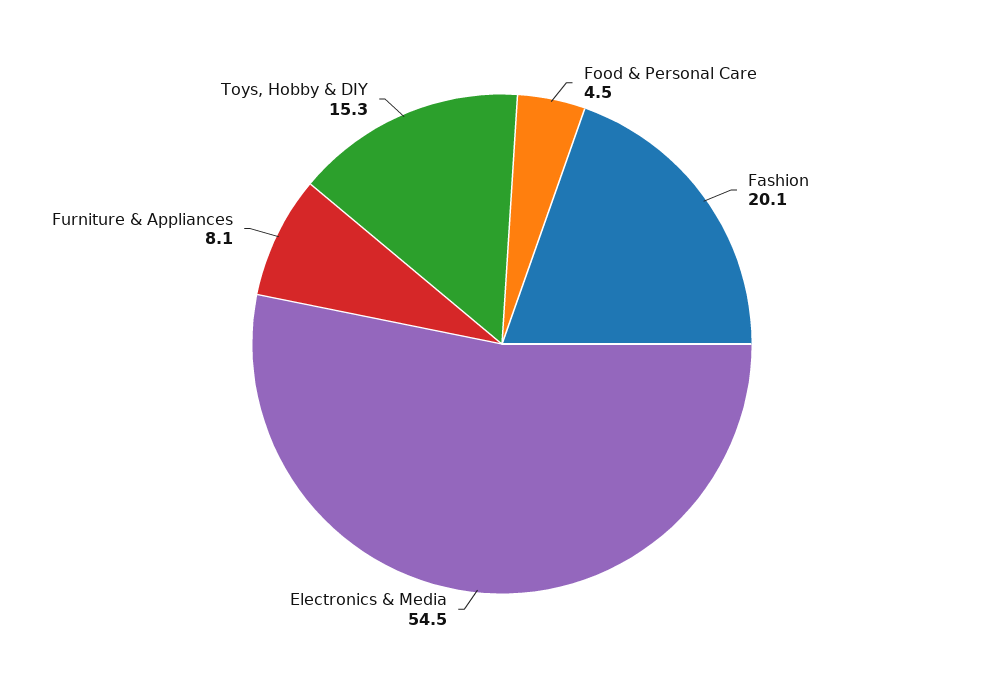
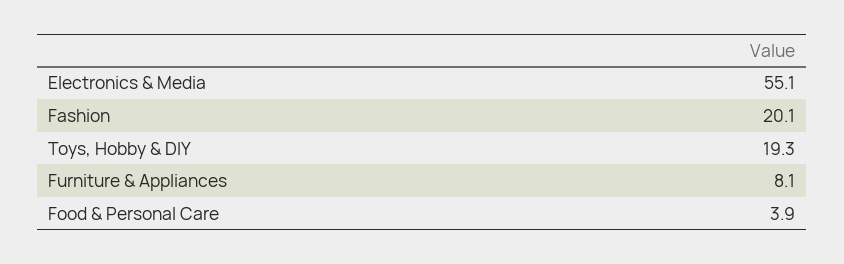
  {
-   "Food & Personal Care": 4.5,
+   "Food & Personal Care": 3.9,
    "Fashion": 20.1,
-   "Electronics & Media": 54.5,
+   "Electronics & Media": 55.1,
    "Furniture & Appliances": 8.1,
-   "Toys, Hobby & DIY": 15.3
+   "Toys, Hobby & DIY": 19.3
  }

